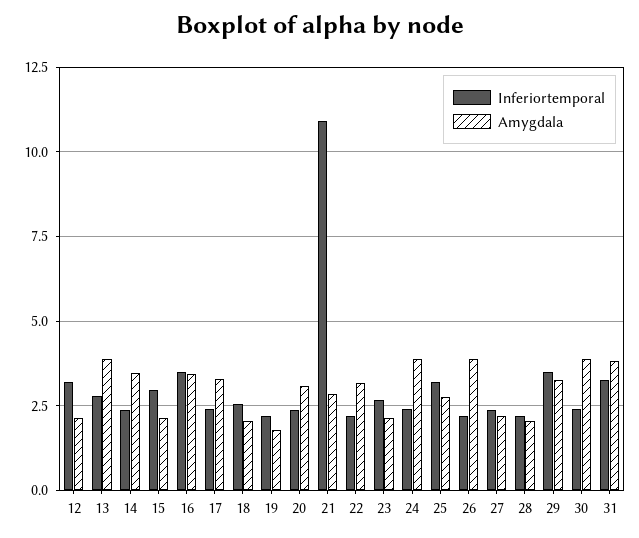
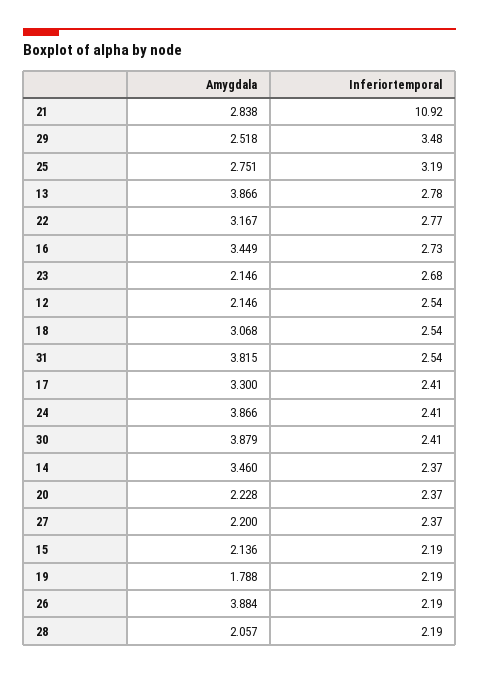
  {
    "Inferiortemporal": {
-     "12": 3.25,
+     "12": 2.54,
      "13": 2.78,
      "14": 2.37,
-     "15": 3,
+     "15": 2.19,
-     "16": 3.5,
+     "16": 2.73,
      "17": 2.41,
      "18": 2.54,
      "19": 2.19,
      "20": 2.37,
      "21": 10.92,
-     "22": 2.25,
+     "22": 2.77,
      "23": 2.68,
      "24": 2.41,
      "25": 3.19,
      "26": 2.19,
      "27": 2.37,
      "28": 2.19,
      "29": 3.48,
      "30": 2.41,
-     "31": 3.25
+     "31": 2.54
    },
    "Amygdala": {
      "12": 2.146,
      "13": 3.866,
      "14": 3.46,
      "15": 2.136,
      "16": 3.449,
      "17": 3.3,
-     "18": 2,
+     "18": 3.068,
      "19": 1.788,
-     "20": 3,
+     "20": 2.228,
      "21": 2.838,
      "22": 3.167,
      "23": 2.146,
      "24": 3.866,
      "25": 2.751,
      "26": 3.884,
      "27": 2.2,
      "28": 2.057,
-     "29": 3.25,
+     "29": 2.518,
      "30": 3.879,
      "31": 3.815
    }
  }

